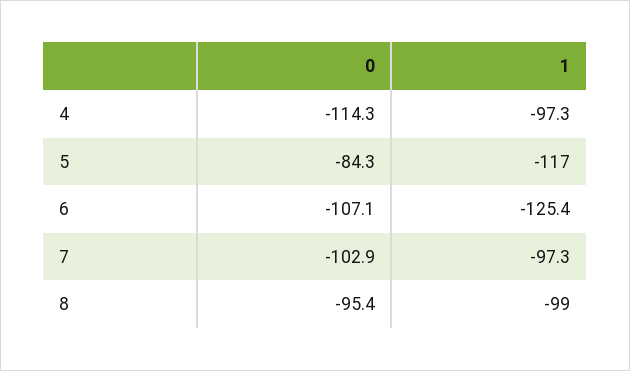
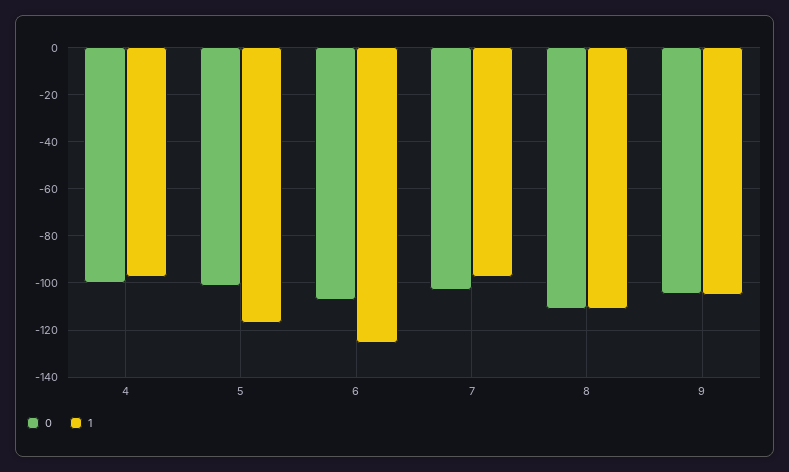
  {
    "0": {
-     "4": -114.3,
+     "4": -100,
-     "5": -84.3,
+     "5": -100,
      "6": -107.1,
      "7": -102.9,
-     "8": -95.4
+     "8": -110,
+     "9": -105
    },
    "1": {
      "4": -97.3,
      "5": -117,
      "6": -125.4,
      "7": -97.3,
-     "8": -99
+     "8": -110,
+     "9": -105
    }
  }

